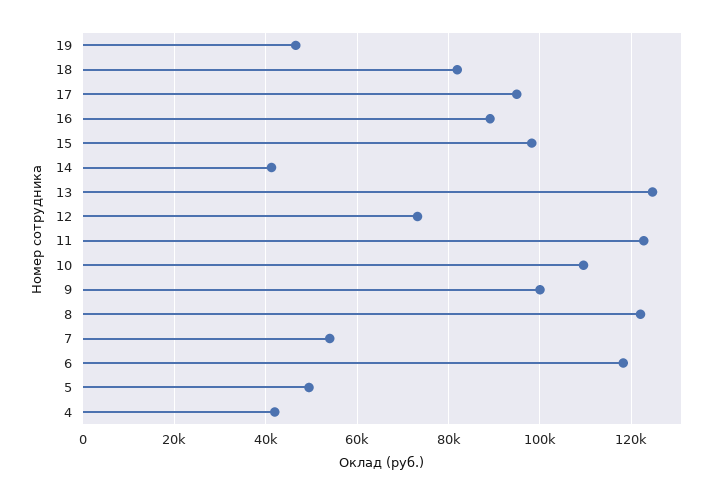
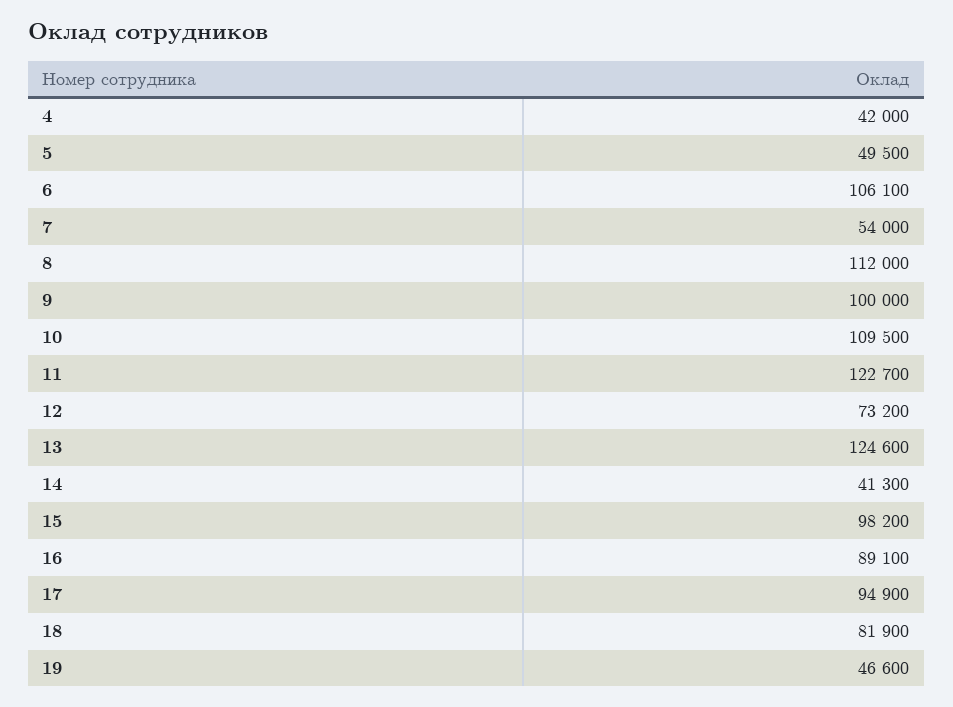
  {
    "19": 46600,
    "18": 81900,
    "17": 94900,
    "16": 89100,
    "15": 98200,
    "14": 41300,
    "13": 124600,
    "12": 73200,
    "11": 122700,
    "10": 109500,
    "9": 100000,
-   "8": 122000,
+   "8": 112000,
    "7": 54000,
-   "6": 118000,
+   "6": 106100,
    "5": 49500,
    "4": 42000
  }

